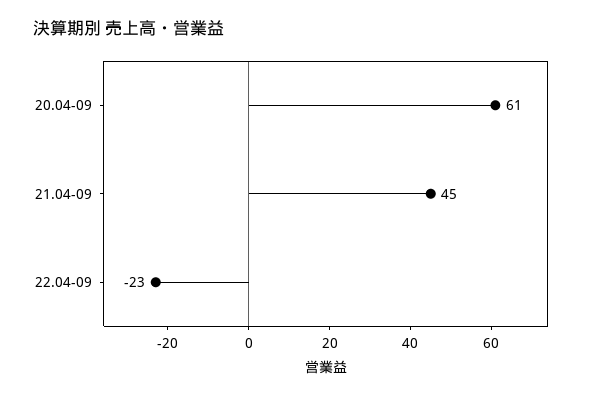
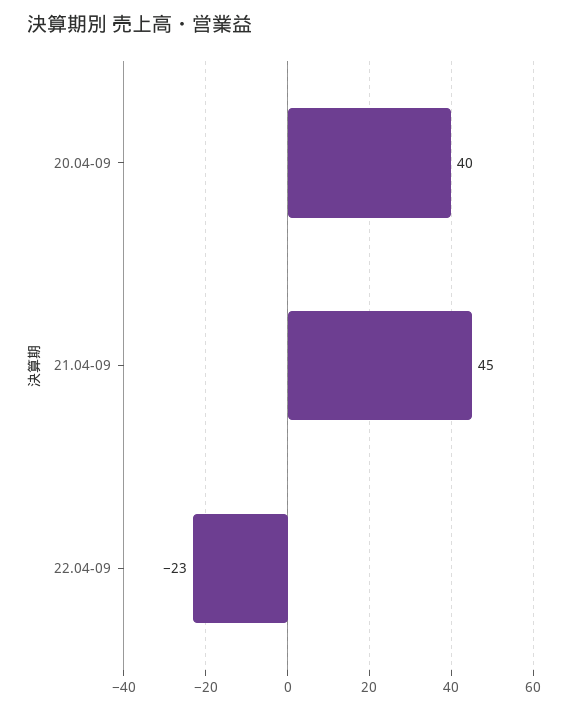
  {
-   "20.04-09": 61,
+   "20.04-09": 40,
    "21.04-09": 45,
    "22.04-09": -23
  }

